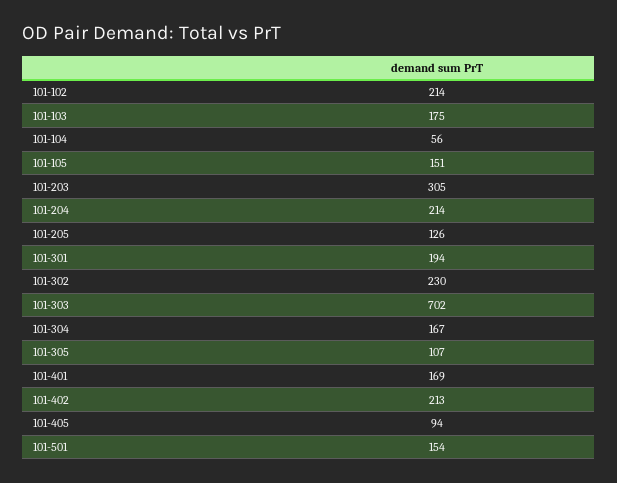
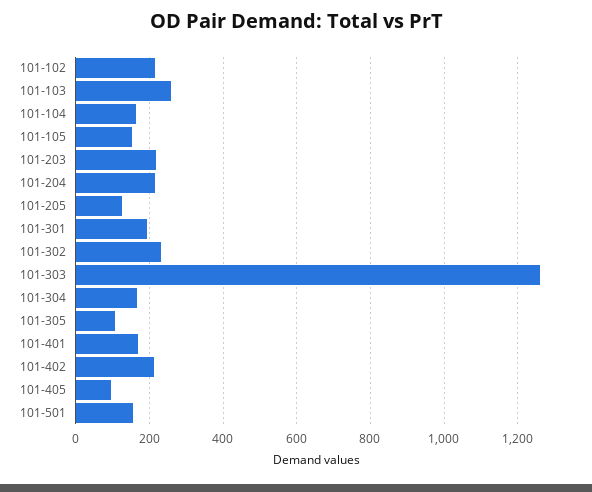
  {
    "101-102": 214,
-   "101-103": 175,
+   "101-103": 260,
-   "101-104": 56,
+   "101-104": 160,
    "101-105": 151,
-   "101-203": 305,
+   "101-203": 220,
    "101-204": 214,
    "101-205": 126,
    "101-301": 194,
    "101-302": 230,
-   "101-303": 702,
+   "101-303": 1260,
    "101-304": 167,
    "101-305": 107,
    "101-401": 169,
    "101-402": 213,
    "101-405": 94,
    "101-501": 154
  }

